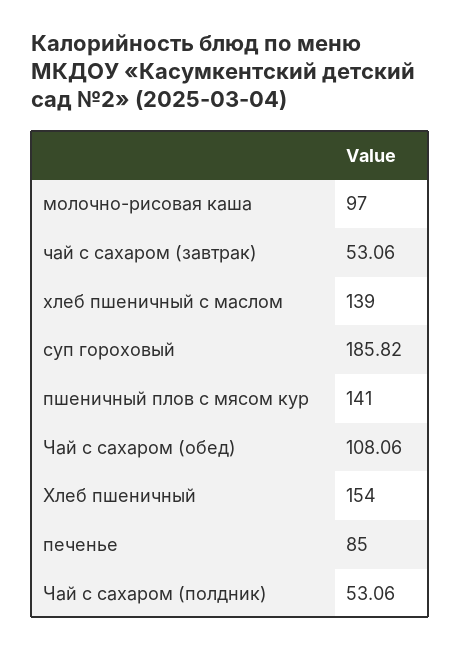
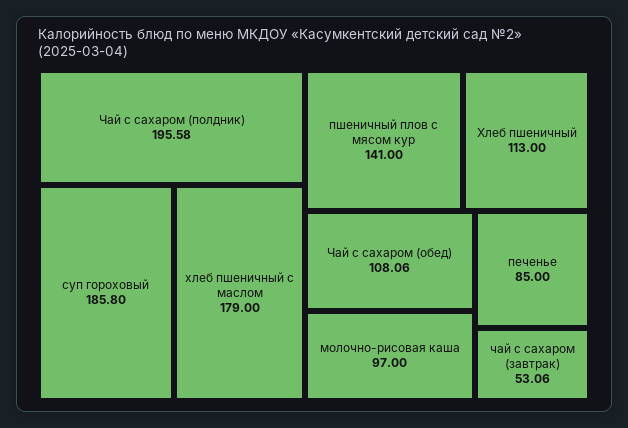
  {
    "молочно-рисовая каша": 97,
    "чай с сахаром (завтрак)": 53.06,
-   "хлеб пшеничный с маслом": 139,
+   "хлеб пшеничный с маслом": 179,
-   "суп гороховый": 185.82,
+   "суп гороховый": 185.8,
    "пшеничный плов с мясом кур": 141,
    "Чай с сахаром (обед)": 108.06,
-   "Хлеб пшеничный": 154,
+   "Хлеб пшеничный": 113,
    "печенье": 85,
-   "Чай с сахаром (полдник)": 53.06
+   "Чай с сахаром (полдник)": 195.58
  }

